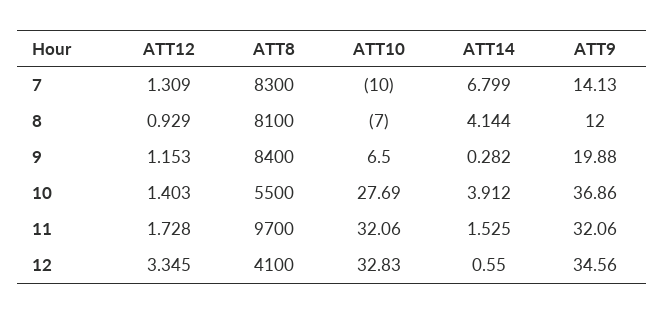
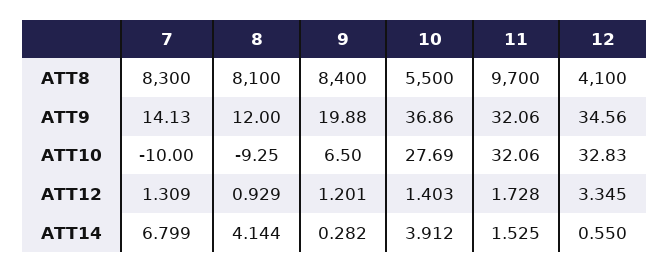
  {
    "ATT12": {
      "7": 1.309,
      "8": 0.929,
-     "9": 1.153,
+     "9": 1.201,
      "10": 1.403,
      "11": 1.728,
      "12": 3.345
    },
    "ATT8": {
      "7": 8300,
      "8": 8100,
      "9": 8400,
      "10": 5500,
      "11": 9700,
      "12": 4100
    },
    "ATT10": {
      "7": -10,
-     "8": -7,
+     "8": -9.25,
      "9": 6.5,
      "10": 27.69,
      "11": 32.06,
      "12": 32.83
    },
    "ATT14": {
      "7": 6.799,
      "8": 4.144,
      "9": 0.282,
      "10": 3.912,
      "11": 1.525,
      "12": 0.55
    },
    "ATT9": {
      "7": 14.13,
      "8": 12,
      "9": 19.88,
      "10": 36.86,
      "11": 32.06,
      "12": 34.56
    }
  }

